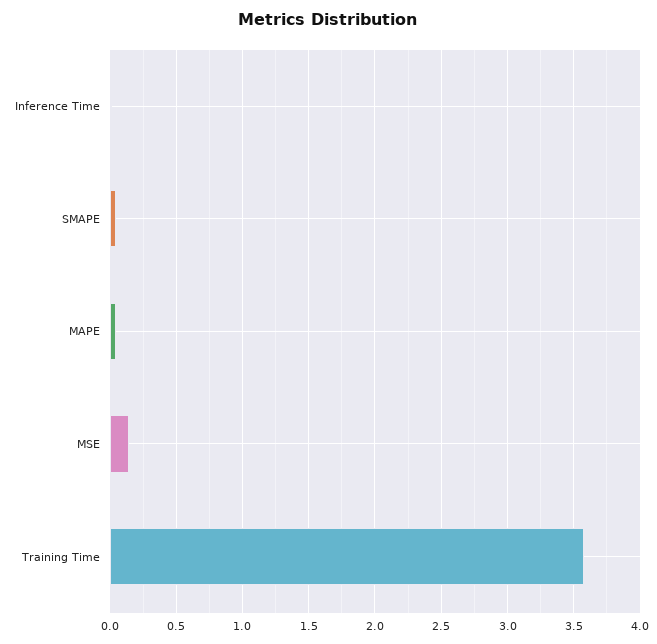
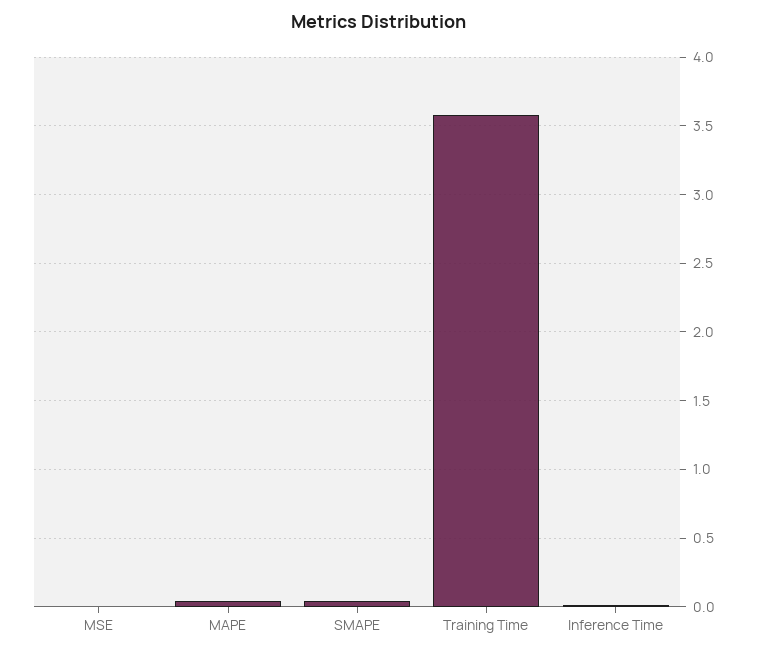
  {
    "Inference Time": 0,
    "SMAPE": 0.05,
    "MAPE": 0.05,
-   "MSE": 0.15,
+   "MSE": 0,
    "Training Time": 3.6
  }

